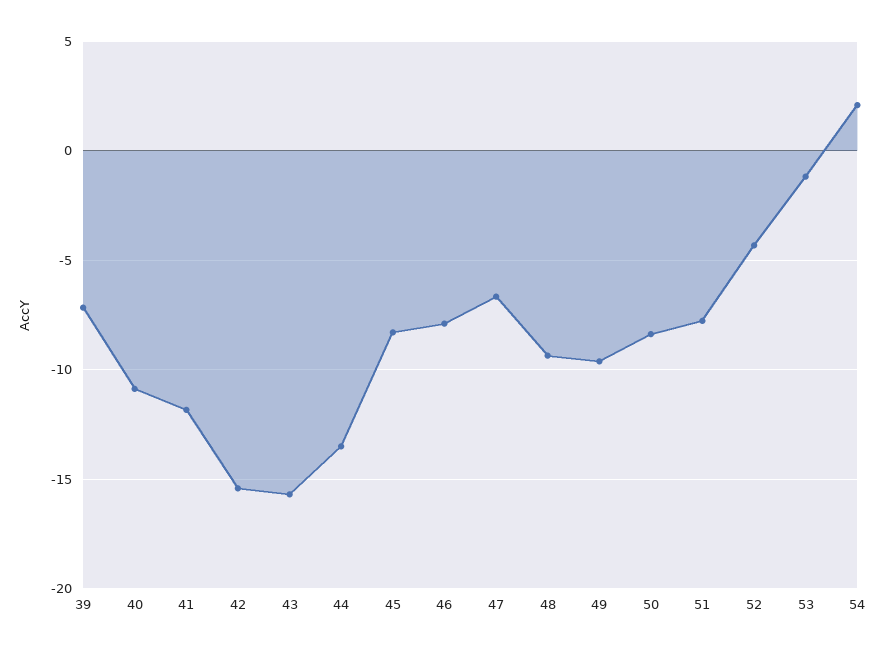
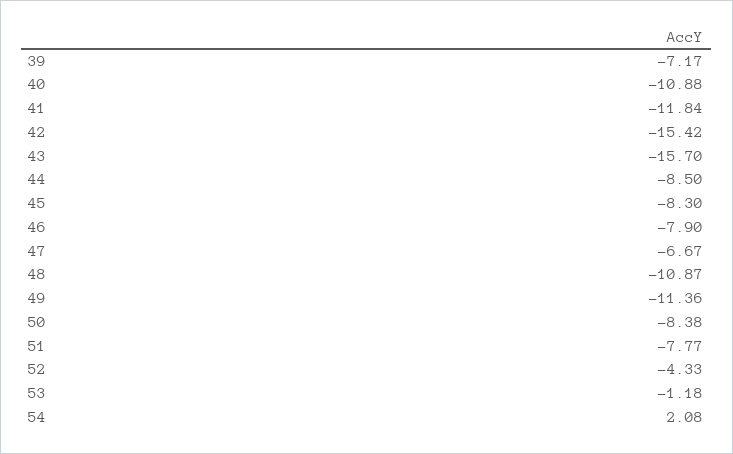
  {
    "39": -7.17,
    "40": -10.88,
    "41": -11.84,
    "42": -15.42,
    "43": -15.7,
-   "44": -13.5,
+   "44": -8.5,
    "45": -8.3,
    "46": -7.9,
    "47": -6.67,
-   "48": -9.5,
+   "48": -10.87,
-   "49": -9.5,
+   "49": -11.36,
    "50": -8.38,
    "51": -7.77,
    "52": -4.33,
    "53": -1.18,
    "54": 2.08
  }

